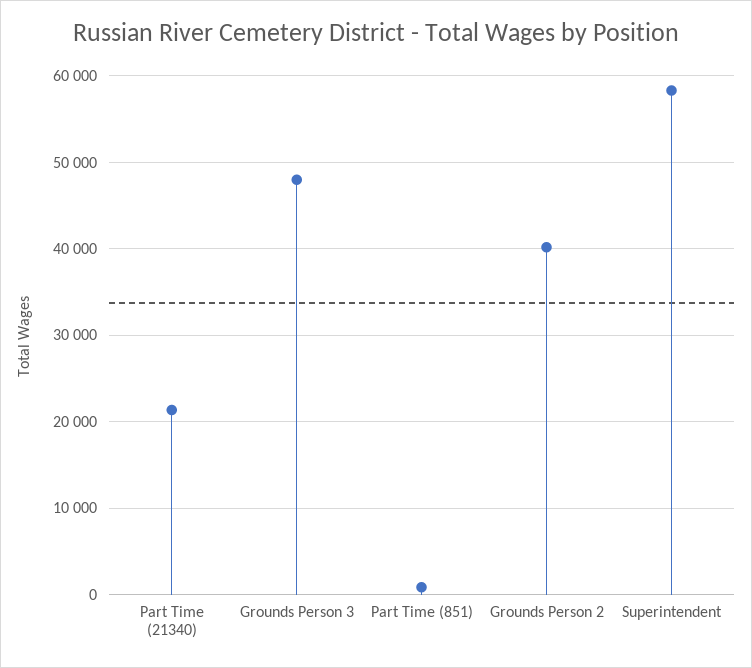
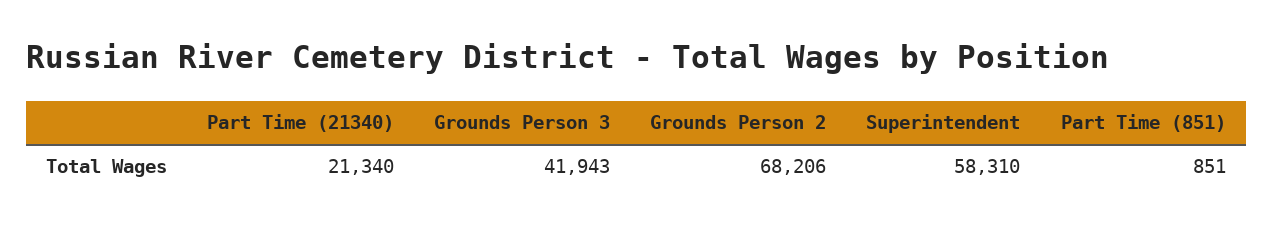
  {
    "Part Time (21340)": 21340,
-   "Grounds Person 3": 48000,
+   "Grounds Person 3": 41943,
    "Part Time (851)": 851,
-   "Grounds Person 2": 40000,
+   "Grounds Person 2": 68206,
    "Superintendent": 58310
  }

